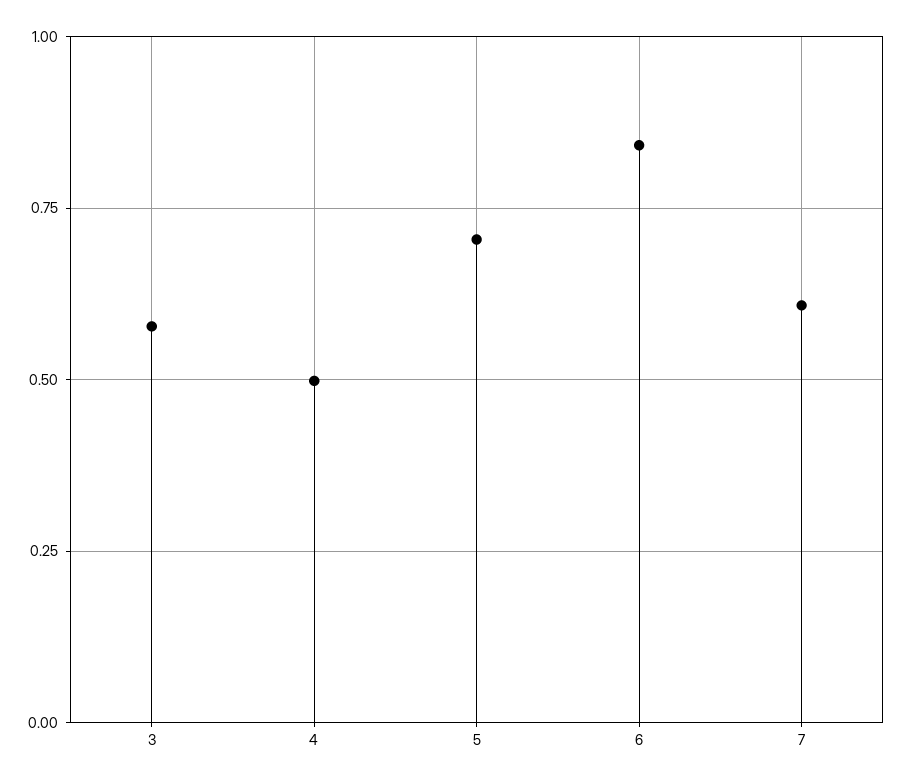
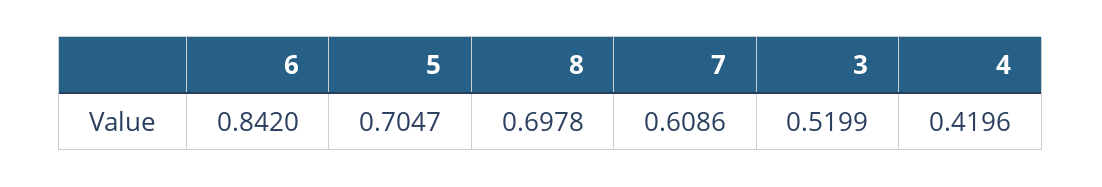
  {
-   "3": 0.575,
+   "3": 0.5199,
-   "4": 0.5,
+   "4": 0.4196,
    "5": 0.7047,
    "6": 0.842,
-   "7": 0.6086
+   "7": 0.6086,
+   "8": 0.6978
  }

